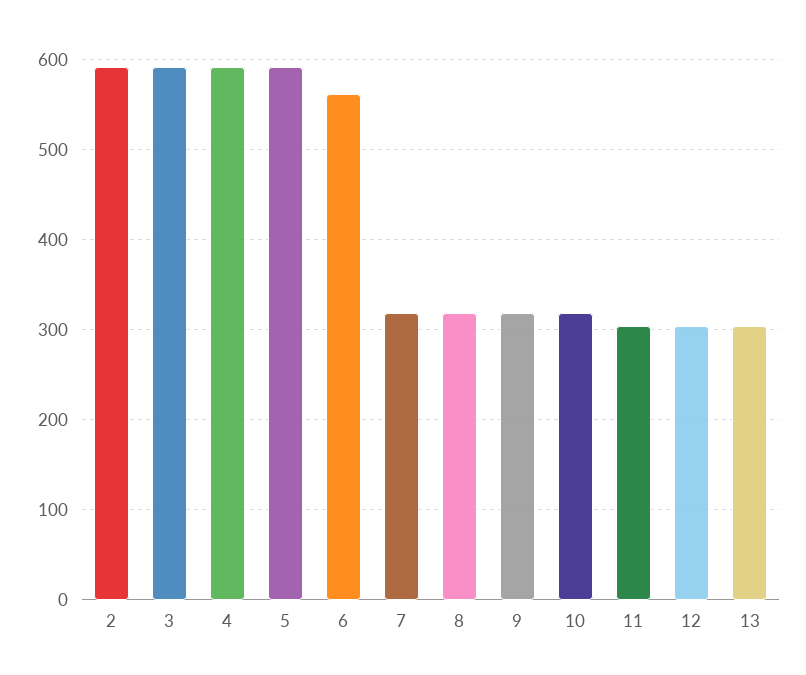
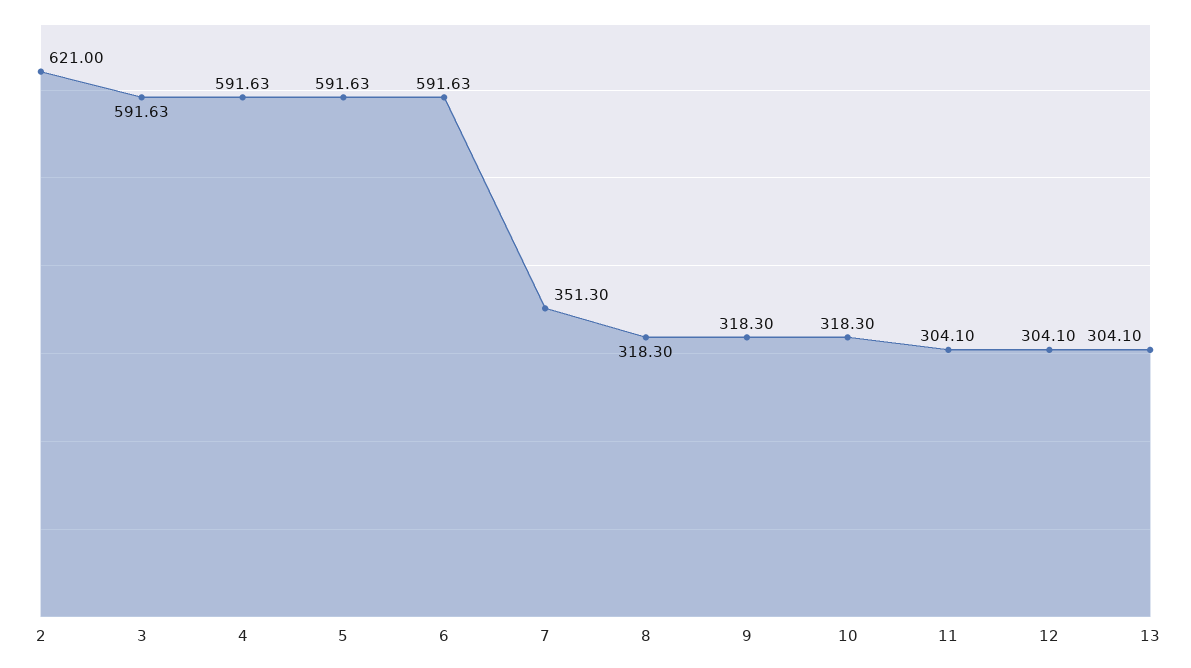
  {
-   "2": 590,
+   "2": 621,
    "3": 591.63,
    "4": 591.63,
    "5": 591.63,
-   "6": 560,
+   "6": 591.63,
-   "7": 320,
+   "7": 351.3,
    "8": 318.3,
    "9": 318.3,
    "10": 318.3,
    "11": 304.1,
    "12": 304.1,
    "13": 304.1
  }

